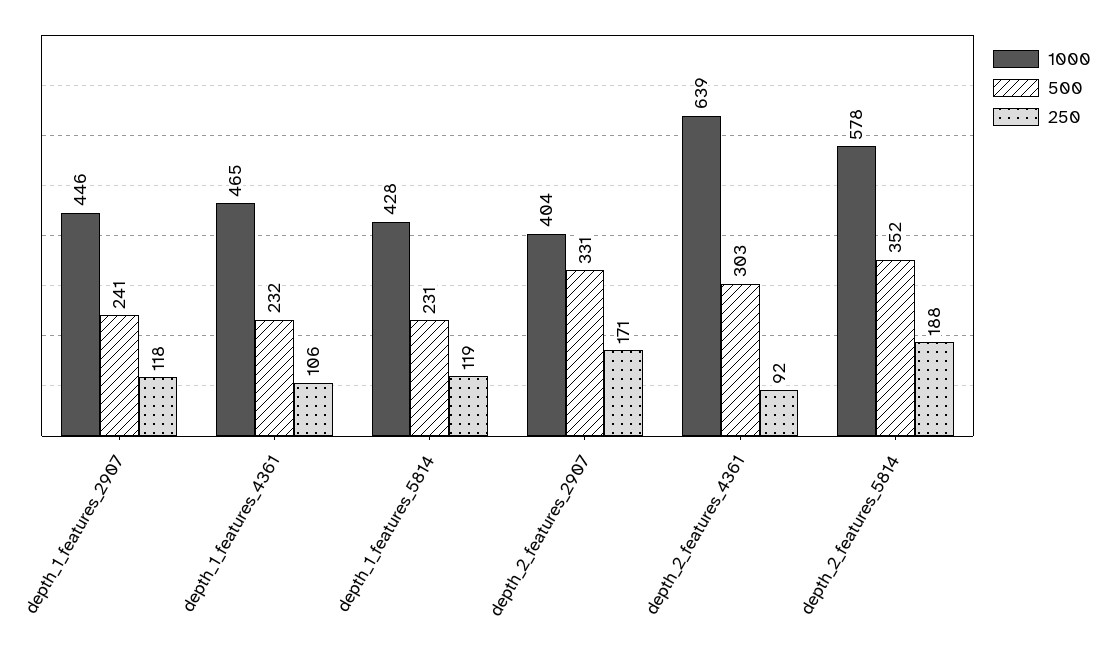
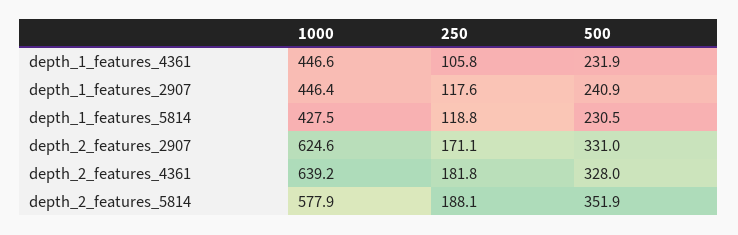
  {
    "1000": {
      "depth_1_features_2907": 446.4,
-     "depth_1_features_4361": 465,
+     "depth_1_features_4361": 446.6,
      "depth_1_features_5814": 427.5,
-     "depth_2_features_2907": 404,
+     "depth_2_features_2907": 624.6,
      "depth_2_features_4361": 639.2,
      "depth_2_features_5814": 577.9
    },
    "500": {
      "depth_1_features_2907": 240.9,
      "depth_1_features_4361": 231.9,
      "depth_1_features_5814": 230.5,
      "depth_2_features_2907": 331,
-     "depth_2_features_4361": 303,
+     "depth_2_features_4361": 328,
      "depth_2_features_5814": 351.9
    },
    "250": {
      "depth_1_features_2907": 117.6,
      "depth_1_features_4361": 105.8,
      "depth_1_features_5814": 118.8,
      "depth_2_features_2907": 171.1,
-     "depth_2_features_4361": 92,
+     "depth_2_features_4361": 181.8,
      "depth_2_features_5814": 188.1
    }
  }

